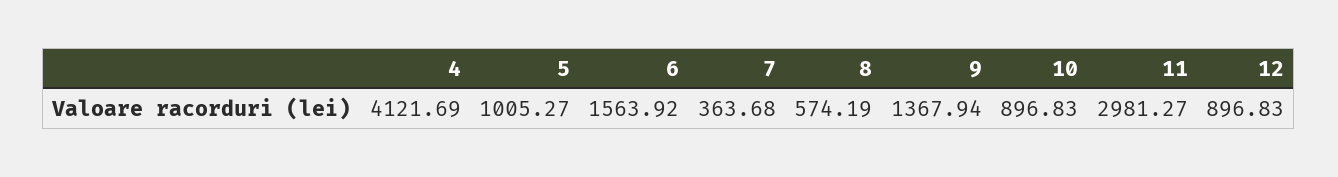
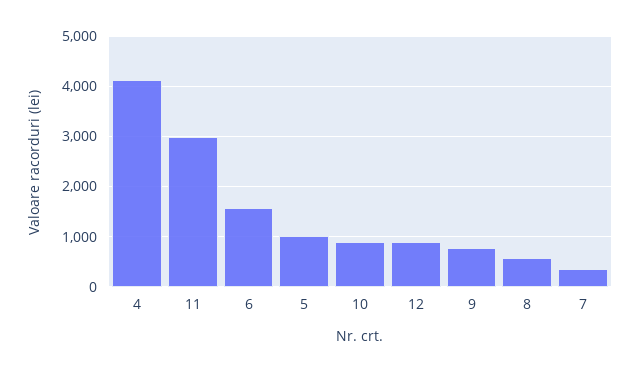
  {
    "4": 4121.69,
    "5": 1005.27,
    "6": 1563.92,
    "7": 363.68,
    "8": 574.19,
-   "9": 1367.94,
+   "9": 800,
    "10": 896.83,
    "11": 2981.27,
    "12": 896.83
  }

